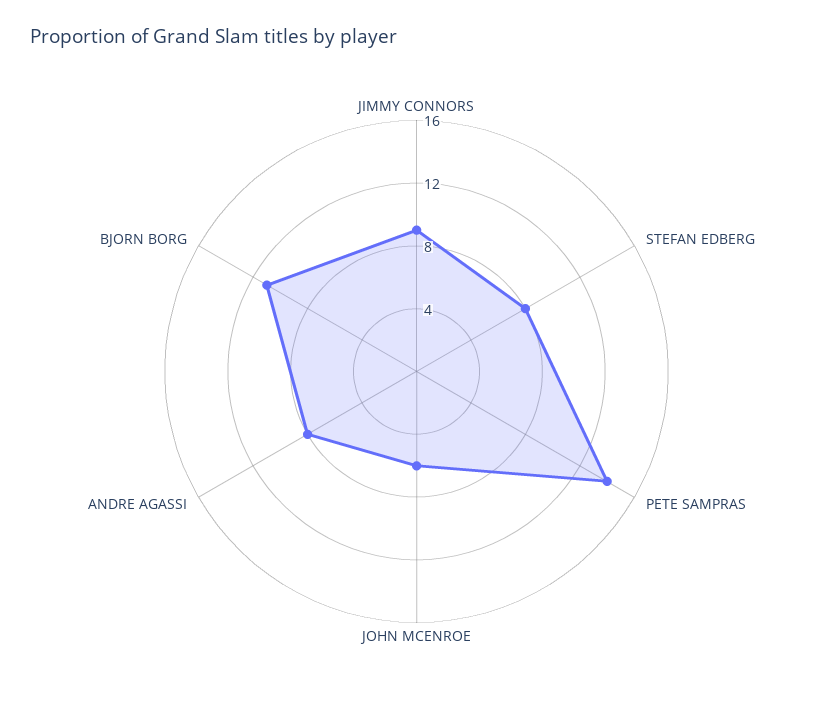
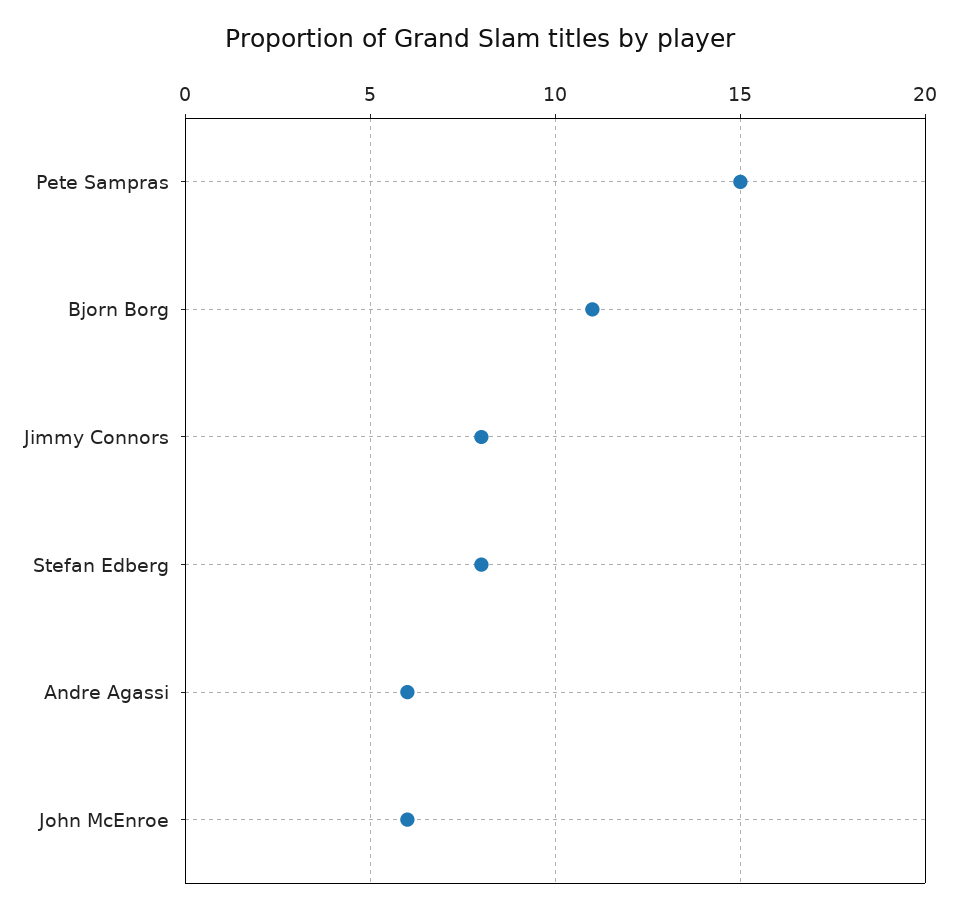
  {
-   "JIMMY CONNORS": 9,
+   "JIMMY CONNORS": 8,
    "STEFAN EDBERG": 8,
-   "PETE SAMPRAS": 14,
+   "PETE SAMPRAS": 15,
    "JOHN MCENROE": 6,
-   "ANDRE AGASSI": 8,
+   "ANDRE AGASSI": 6,
    "BJORN BORG": 11
  }

